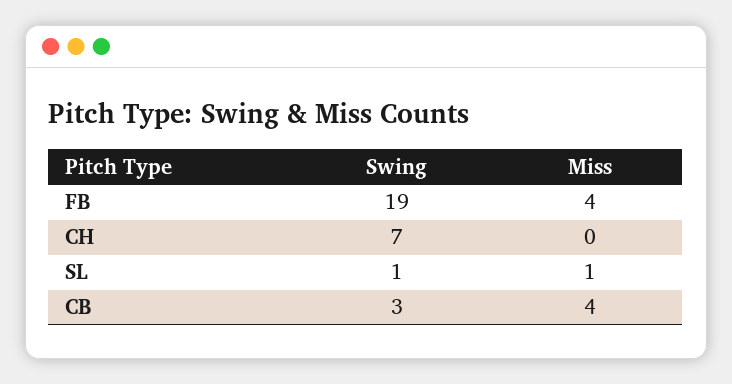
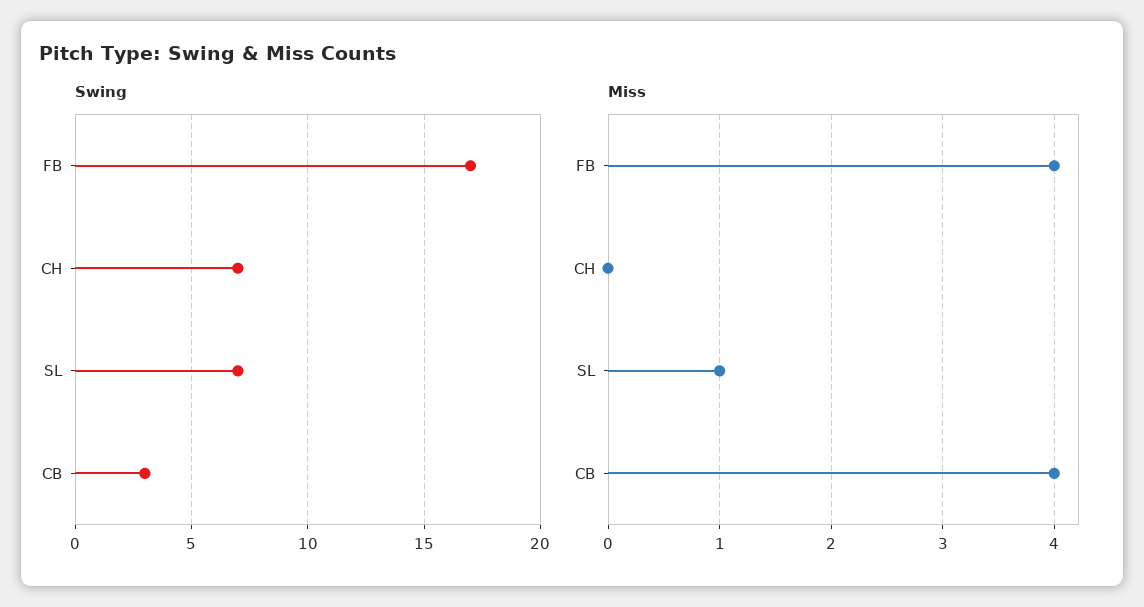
  {
    "Swing": {
-     "FB": 19,
+     "FB": 17,
      "CH": 7,
-     "SL": 1,
+     "SL": 7,
      "CB": 3
    },
    "Miss": {
      "FB": 4,
      "CH": 0,
      "SL": 1,
      "CB": 4
    }
  }

